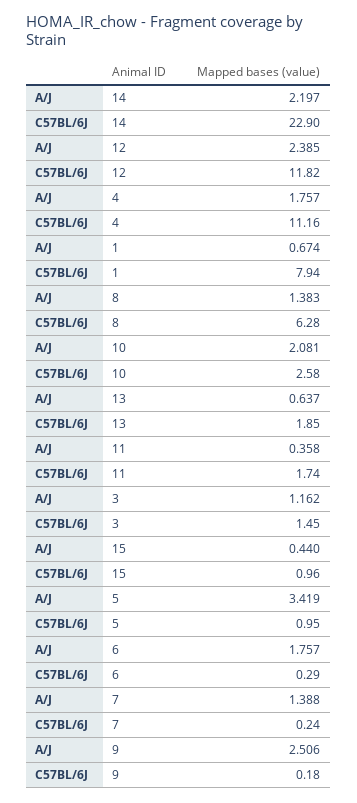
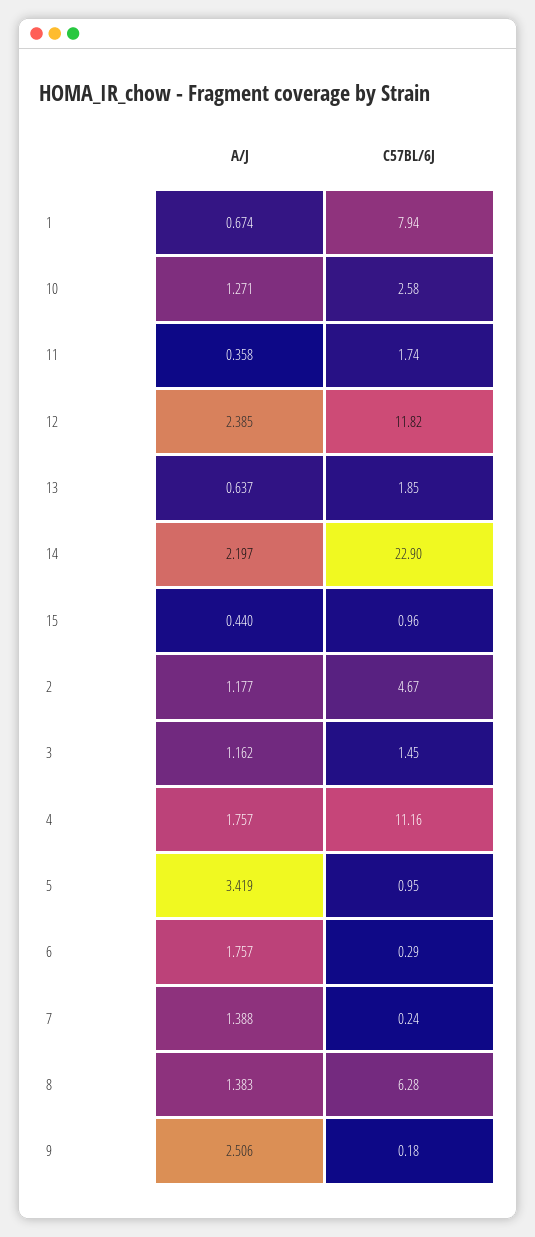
  {
    "A/J": {
      "14": 2.197,
      "12": 2.385,
      "4": 1.757,
      "1": 0.674,
      "8": 1.383,
-     "10": 2.081,
+     "10": 1.271,
      "13": 0.637,
      "11": 0.358,
      "3": 1.162,
      "15": 0.44,
      "5": 3.419,
      "6": 1.757,
      "7": 1.388,
-     "9": 2.506
+     "9": 2.506,
+     "2": 1.177
    },
    "C57BL/6J": {
      "14": 22.9,
      "12": 11.82,
      "4": 11.16,
      "1": 7.94,
      "8": 6.28,
      "10": 2.58,
      "13": 1.85,
      "11": 1.74,
      "3": 1.45,
      "15": 0.96,
      "5": 0.95,
      "6": 0.29,
      "7": 0.24,
-     "9": 0.18
+     "9": 0.18,
+     "2": 4.67
    }
  }

